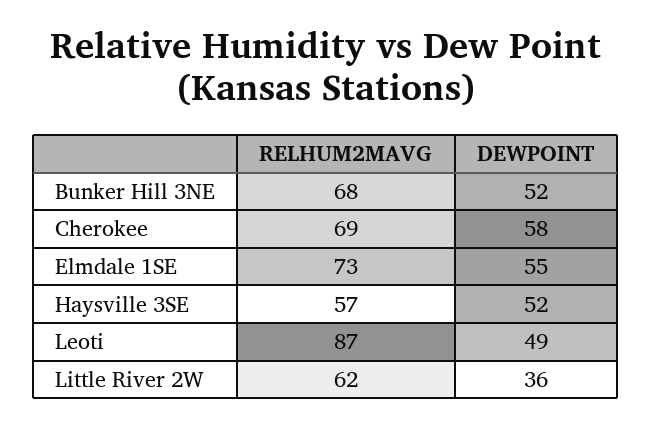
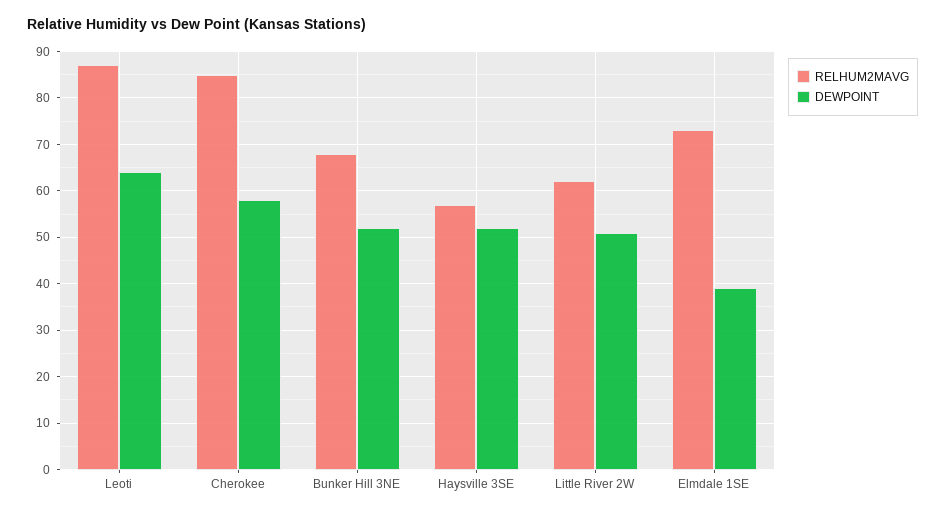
  {
    "RELHUM2MAVG": {
      "Bunker Hill 3NE": 68,
-     "Cherokee": 69,
+     "Cherokee": 85,
      "Elmdale 1SE": 73,
      "Haysville 3SE": 57,
      "Leoti": 87,
      "Little River 2W": 62
    },
    "DEWPOINT": {
      "Bunker Hill 3NE": 52,
      "Cherokee": 58,
-     "Elmdale 1SE": 55,
+     "Elmdale 1SE": 40,
      "Haysville 3SE": 52,
-     "Leoti": 49,
+     "Leoti": 65,
-     "Little River 2W": 36
+     "Little River 2W": 50
    }
  }

